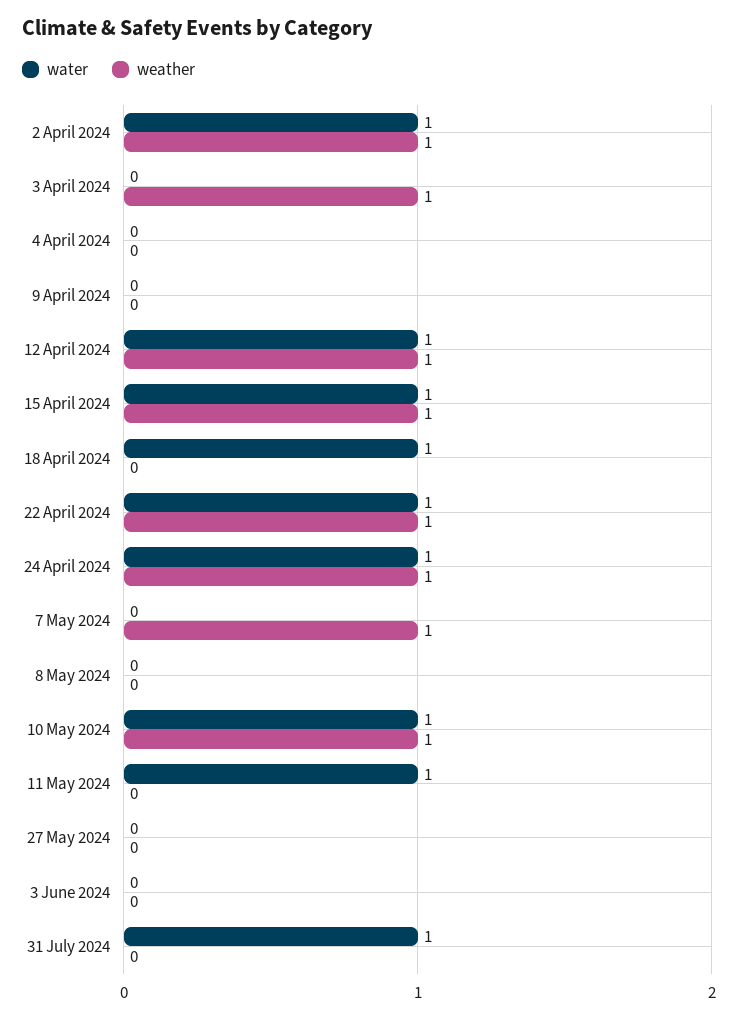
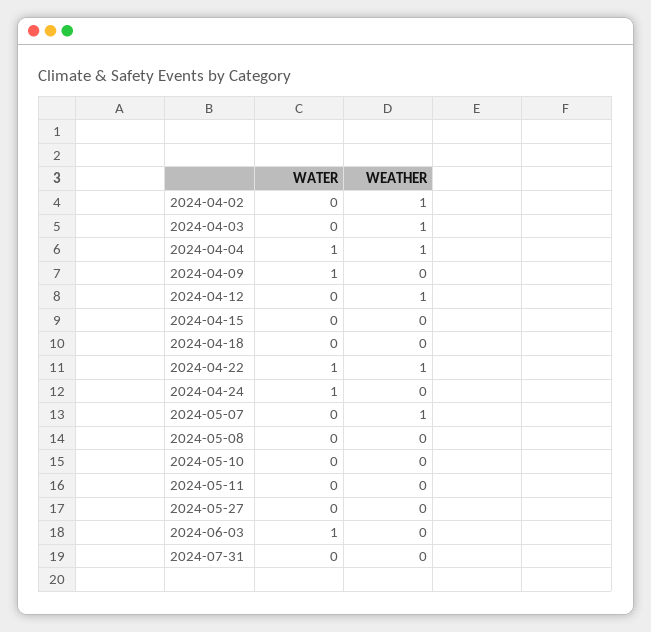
  {
    "water": {
-     "2 April 2024": 1,
+     "2 April 2024": 0,
      "3 April 2024": 0,
-     "4 April 2024": 0,
+     "4 April 2024": 1,
-     "9 April 2024": 0,
+     "9 April 2024": 1,
-     "12 April 2024": 1,
+     "12 April 2024": 0,
-     "15 April 2024": 1,
+     "15 April 2024": 0,
-     "18 April 2024": 1,
+     "18 April 2024": 0,
      "22 April 2024": 1,
      "24 April 2024": 1,
      "7 May 2024": 0,
      "8 May 2024": 0,
-     "10 May 2024": 1,
+     "10 May 2024": 0,
-     "11 May 2024": 1,
+     "11 May 2024": 0,
      "27 May 2024": 0,
-     "3 June 2024": 0,
+     "3 June 2024": 1,
-     "31 July 2024": 1
+     "31 July 2024": 0
    },
    "weather": {
      "2 April 2024": 1,
      "3 April 2024": 1,
-     "4 April 2024": 0,
+     "4 April 2024": 1,
      "9 April 2024": 0,
      "12 April 2024": 1,
-     "15 April 2024": 1,
+     "15 April 2024": 0,
      "18 April 2024": 0,
      "22 April 2024": 1,
-     "24 April 2024": 1,
+     "24 April 2024": 0,
      "7 May 2024": 1,
      "8 May 2024": 0,
-     "10 May 2024": 1,
+     "10 May 2024": 0,
      "11 May 2024": 0,
      "27 May 2024": 0,
      "3 June 2024": 0,
      "31 July 2024": 0
    }
  }

